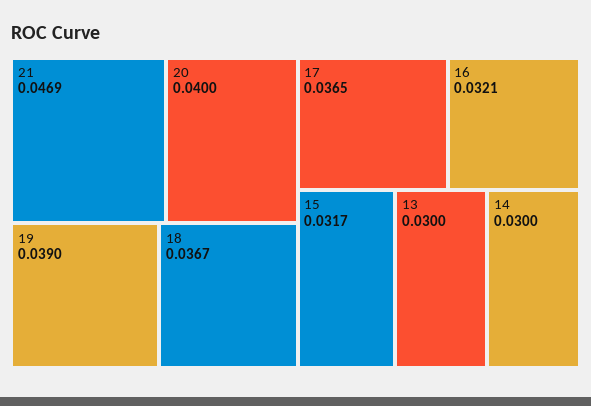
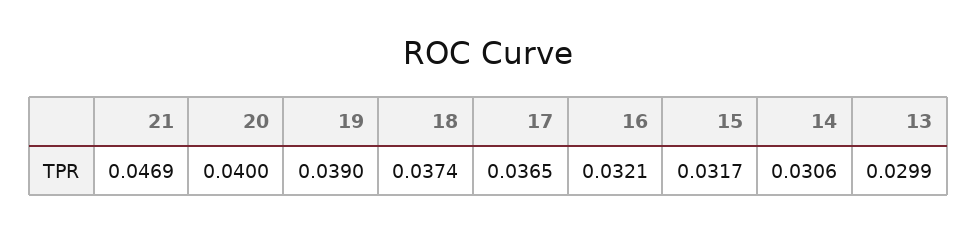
  {
    "21": 0.0469,
    "20": 0.04,
    "19": 0.039,
-   "18": 0.0367,
+   "18": 0.0374,
    "17": 0.0365,
    "16": 0.0321,
    "15": 0.0317,
-   "13": 0.03,
+   "13": 0.0299,
-   "14": 0.03
+   "14": 0.0306
  }

